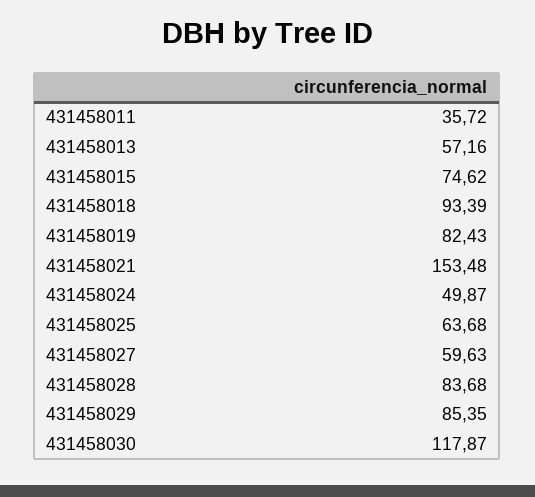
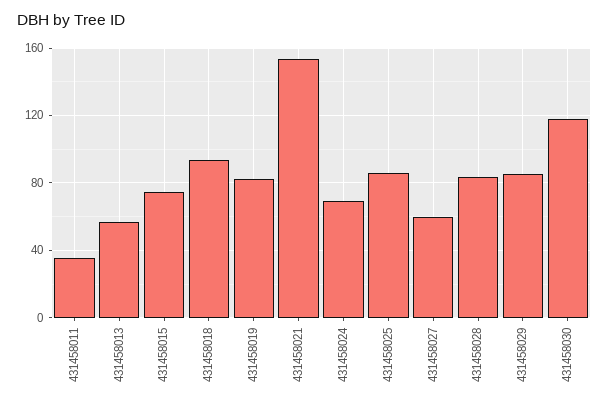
  {
    "431458011": 35.72,
    "431458013": 57.16,
    "431458015": 74.62,
    "431458018": 93.39,
    "431458019": 82.43,
    "431458021": 153.48,
-   "431458024": 49.87,
+   "431458024": 70,
-   "431458025": 63.68,
+   "431458025": 85,
    "431458027": 59.63,
    "431458028": 83.68,
    "431458029": 85.35,
    "431458030": 117.87
  }

